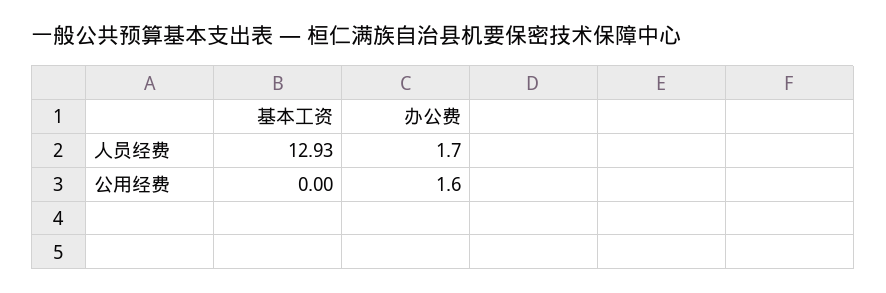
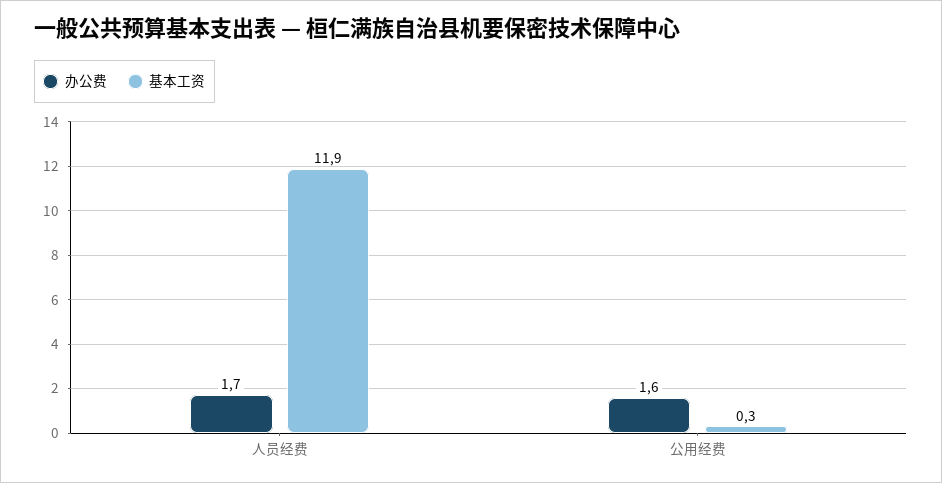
  {
    "基本工资": {
-     "人员经费": 12.93,
+     "人员经费": 11.9,
-     "公用经费": 0
+     "公用经费": 0.3
    },
    "办公费": {
      "人员经费": 1.7,
      "公用经费": 1.6
    }
  }

